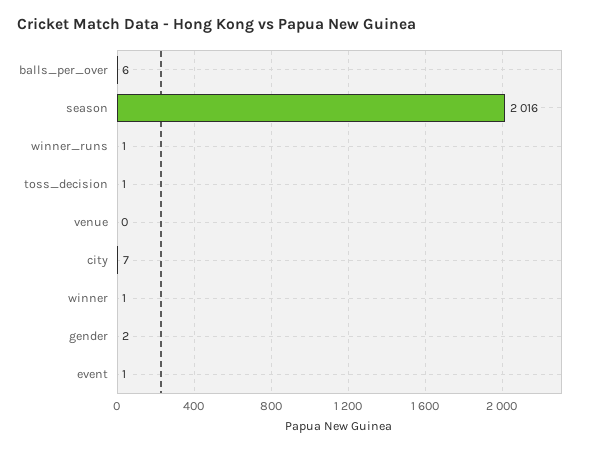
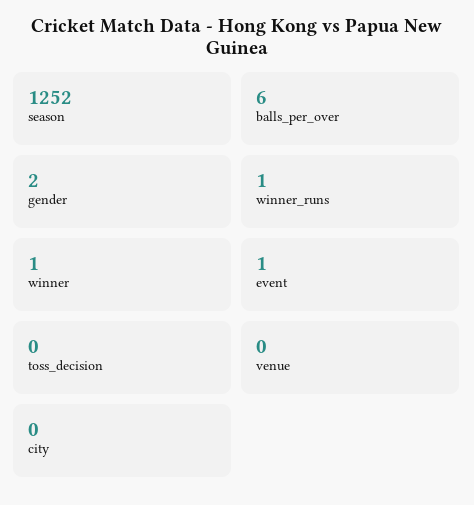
  {
    "balls_per_over": 6,
-   "season": 2016,
+   "season": 1252,
    "winner_runs": 1,
-   "toss_decision": 1,
+   "toss_decision": 0,
    "venue": 0,
-   "city": 7,
+   "city": 0,
    "winner": 1,
    "gender": 2,
    "event": 1
  }

